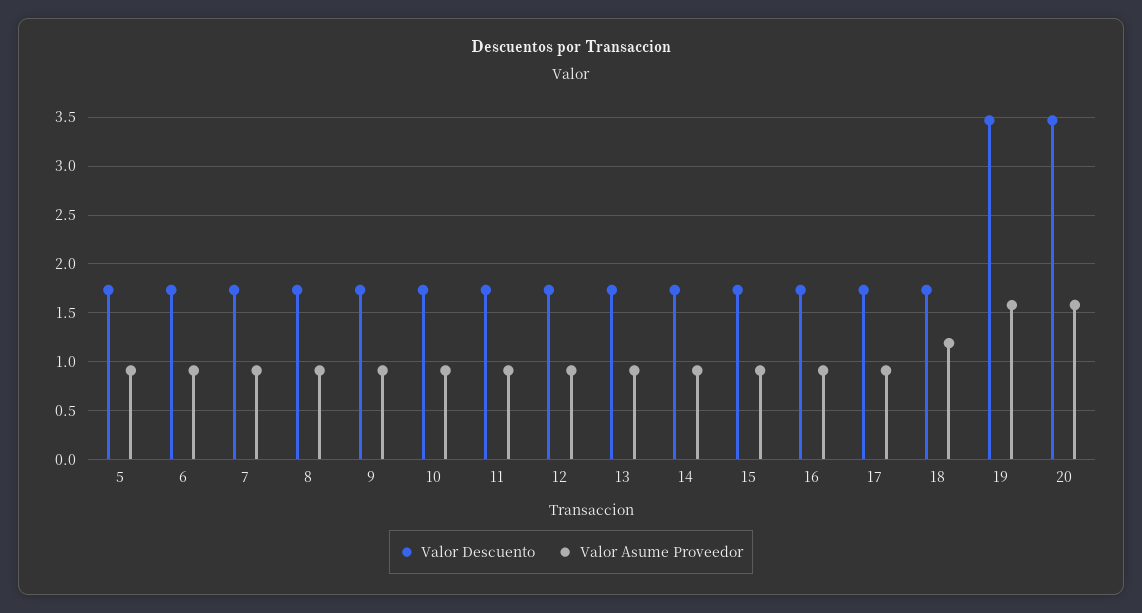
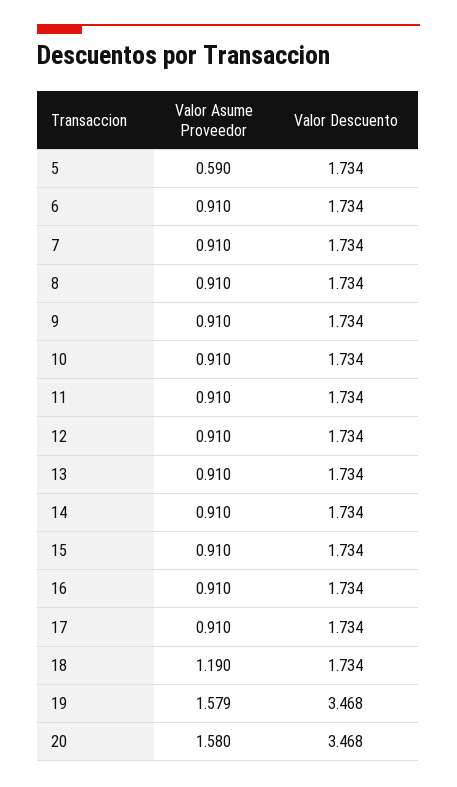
  {
    "Valor Descuento": {
      "5": 1.734,
      "6": 1.734,
      "7": 1.734,
      "8": 1.734,
      "9": 1.734,
      "10": 1.734,
      "11": 1.734,
      "12": 1.734,
      "13": 1.734,
      "14": 1.734,
      "15": 1.734,
      "16": 1.734,
      "17": 1.734,
      "18": 1.734,
      "19": 3.468,
      "20": 3.468
    },
    "Valor Asume Proveedor": {
-     "5": 0.9,
+     "5": 0.59,
      "6": 0.91,
      "7": 0.91,
      "8": 0.91,
      "9": 0.91,
      "10": 0.91,
      "11": 0.91,
      "12": 0.91,
      "13": 0.91,
      "14": 0.91,
      "15": 0.91,
      "16": 0.91,
      "17": 0.91,
      "18": 1.19,
      "19": 1.579,
      "20": 1.58
    }
  }

